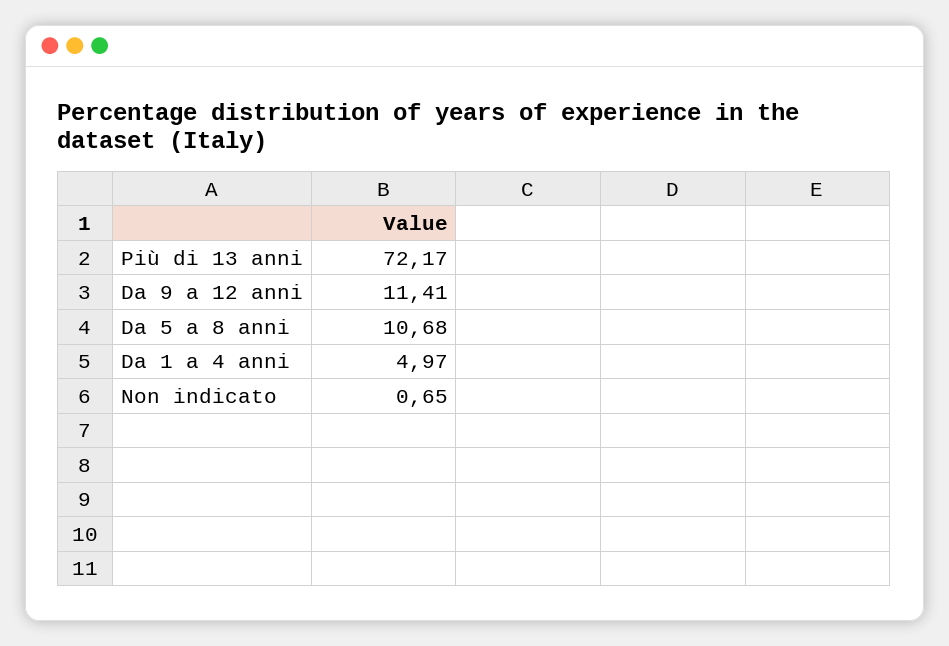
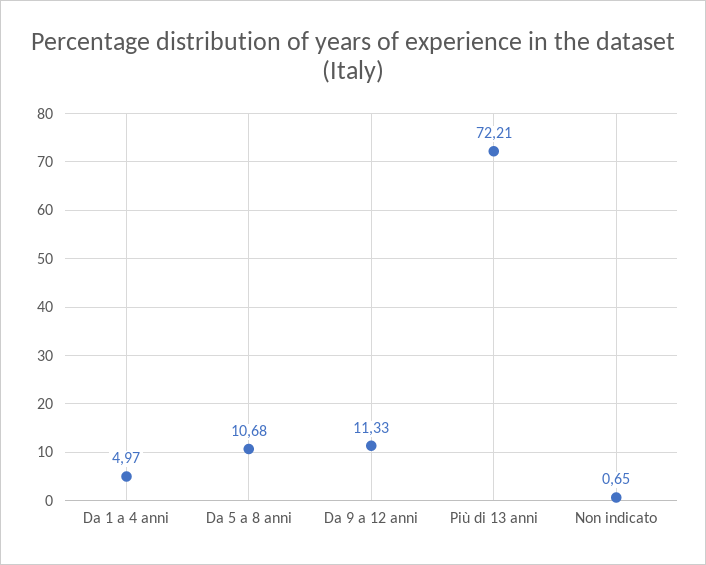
  {
-   "Più di 13 anni": 72.17,
+   "Più di 13 anni": 72.21,
-   "Da 9 a 12 anni": 11.41,
+   "Da 9 a 12 anni": 11.33,
    "Da 5 a 8 anni": 10.68,
    "Da 1 a 4 anni": 4.97,
    "Non indicato": 0.65
  }

